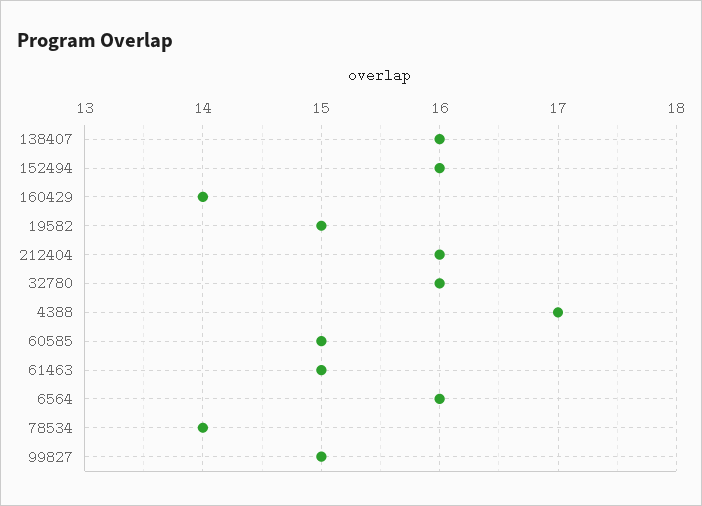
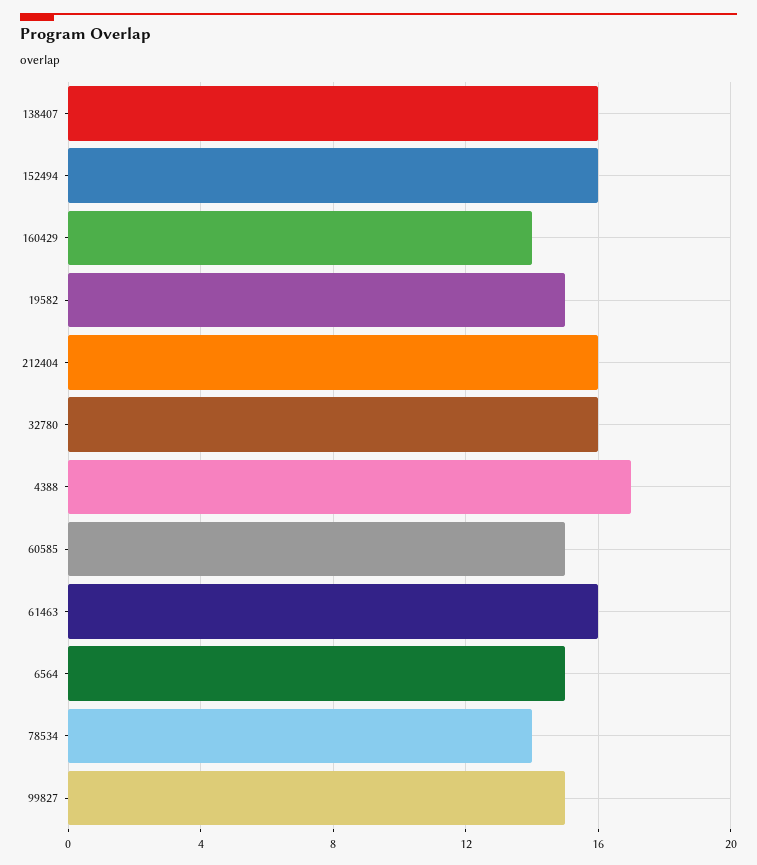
  {
    "138407": 16,
    "152494": 16,
    "160429": 14,
    "19582": 15,
    "212404": 16,
    "32780": 16,
    "4388": 17,
    "60585": 15,
-   "61463": 15,
+   "61463": 16,
-   "6564": 16,
+   "6564": 15,
    "78534": 14,
    "99827": 15
  }

